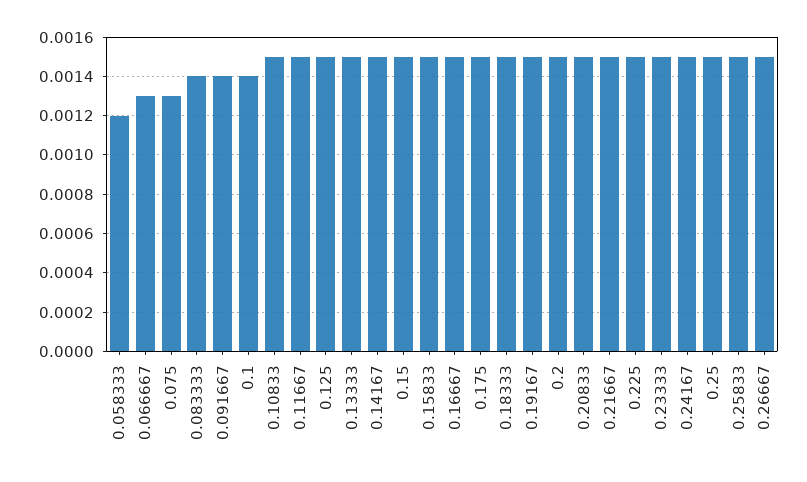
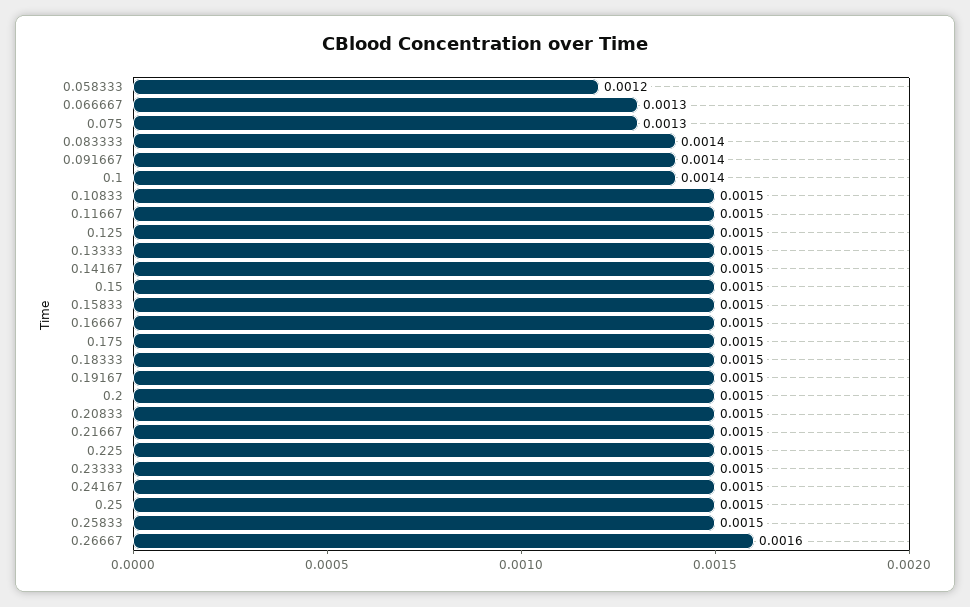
  {
    "0.058333": 0.0012,
    "0.066667": 0.0013,
    "0.075": 0.0013,
    "0.083333": 0.0014,
    "0.091667": 0.0014,
    "0.1": 0.0014,
    "0.10833": 0.0015,
    "0.11667": 0.0015,
    "0.125": 0.0015,
    "0.13333": 0.0015,
    "0.14167": 0.0015,
    "0.15": 0.0015,
    "0.15833": 0.0015,
    "0.16667": 0.0015,
    "0.175": 0.0015,
    "0.18333": 0.0015,
    "0.19167": 0.0015,
    "0.2": 0.0015,
    "0.20833": 0.0015,
    "0.21667": 0.0015,
    "0.225": 0.0015,
    "0.23333": 0.0015,
    "0.24167": 0.0015,
    "0.25": 0.0015,
    "0.25833": 0.0015,
-   "0.26667": 0.0015
+   "0.26667": 0.0016
  }

